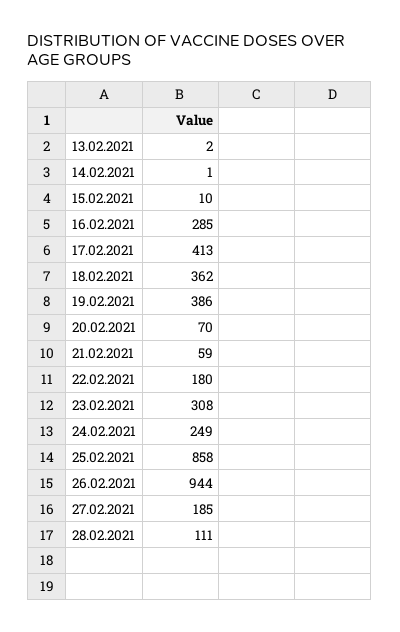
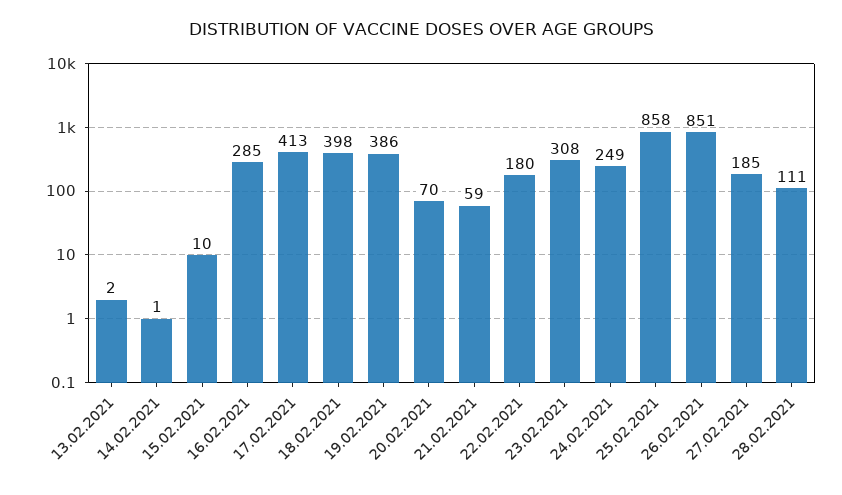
  {
    "13.02.2021": 2,
    "14.02.2021": 1,
    "15.02.2021": 10,
    "16.02.2021": 285,
    "17.02.2021": 413,
-   "18.02.2021": 362,
+   "18.02.2021": 398,
    "19.02.2021": 386,
    "20.02.2021": 70,
    "21.02.2021": 59,
    "22.02.2021": 180,
    "23.02.2021": 308,
    "24.02.2021": 249,
    "25.02.2021": 858,
-   "26.02.2021": 944,
+   "26.02.2021": 851,
    "27.02.2021": 185,
    "28.02.2021": 111
  }

